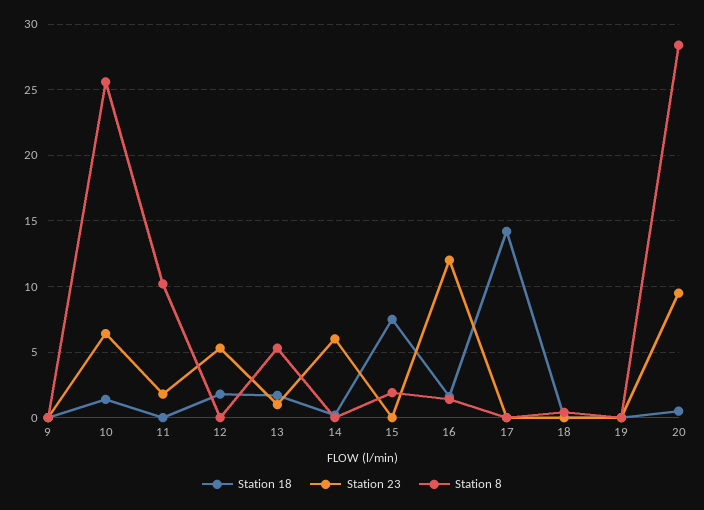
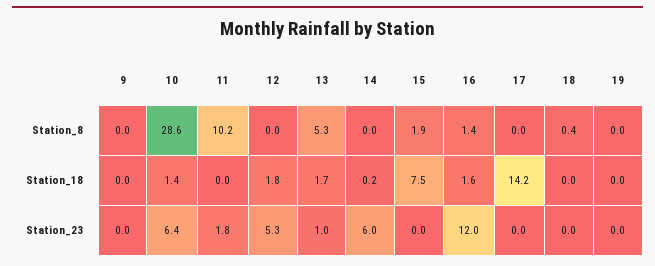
  {
    "Station 18": {
      "9": 0,
      "10": 1.4,
      "11": 0,
      "12": 1.8,
      "13": 1.7,
      "14": 0.2,
      "15": 7.5,
      "16": 1.6,
      "17": 14.2,
      "18": 0,
-     "19": 0,
+     "19": 0
-     "20": 0.5
    },
    "Station 23": {
      "9": 0,
      "10": 6.4,
      "11": 1.8,
      "12": 5.3,
      "13": 1,
      "14": 6,
      "15": 0,
      "16": 12,
      "17": 0,
      "18": 0,
-     "19": 0,
+     "19": 0
-     "20": 9.5
    },
    "Station 8": {
      "9": 0,
-     "10": 25.5,
+     "10": 28.6,
      "11": 10.2,
      "12": 0,
      "13": 5.3,
      "14": 0,
      "15": 1.9,
      "16": 1.4,
      "17": 0,
      "18": 0.4,
-     "19": 0,
+     "19": 0
-     "20": 28.5
    }
  }

